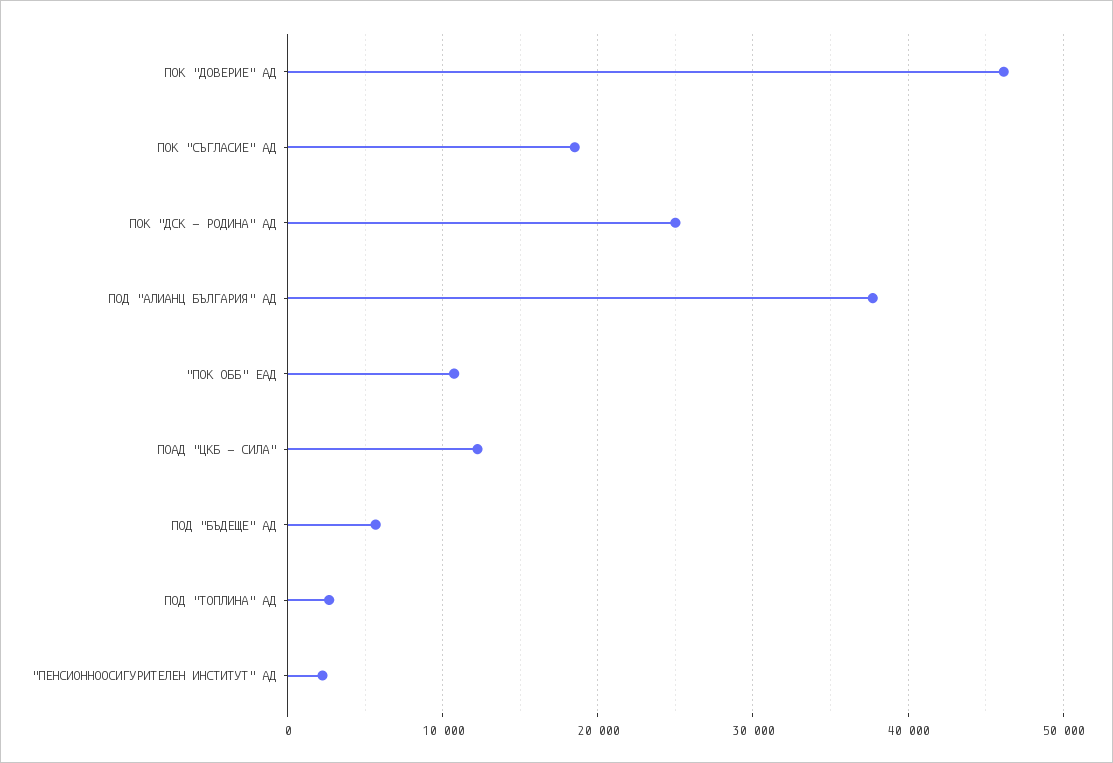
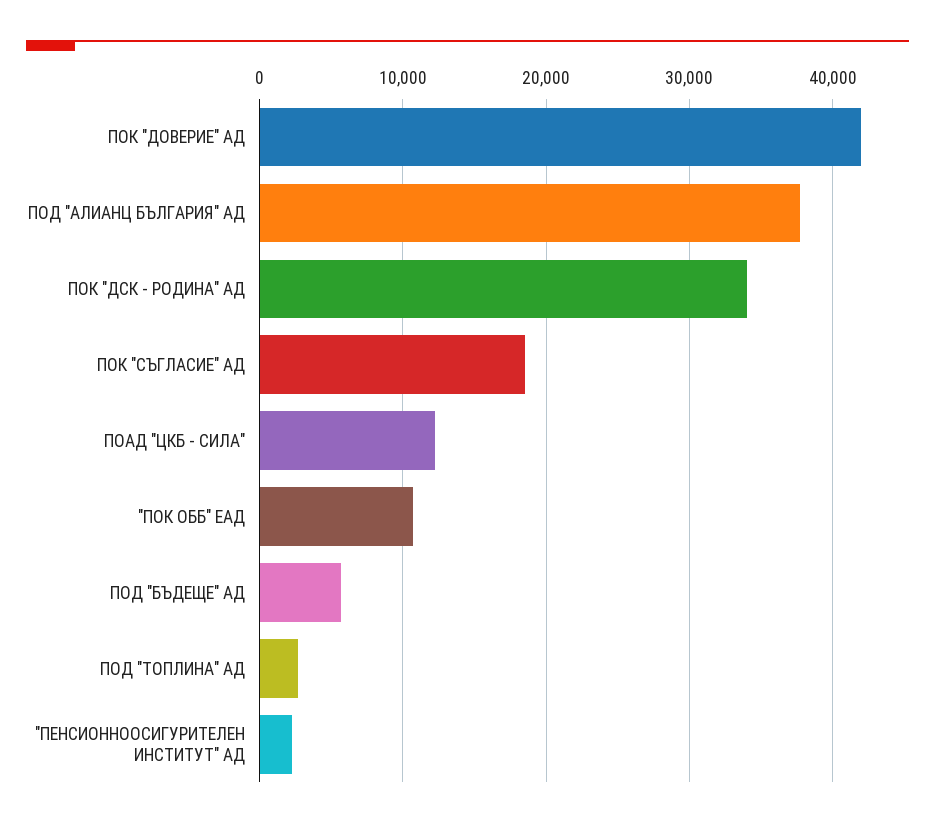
  {
-   "ПОК \"ДОВЕРИЕ\" АД": 46000,
+   "ПОК \"ДОВЕРИЕ\" АД": 42000,
    "ПОК \"СЪГЛАСИЕ\" АД": 19000,
-   "ПОК \"ДСК - РОДИНА\" АД": 25000,
+   "ПОК \"ДСК - РОДИНА\" АД": 34000,
    "ПОД \"АЛИАНЦ БЪЛГАРИЯ\" АД": 38000,
    "\"ПОК ОББ\" ЕАД": 11000,
    "ПОАД \"ЦКБ - СИЛА\"": 12000,
    "ПОД \"БЪДЕЩЕ\" АД": 6000,
    "ПОД \"ТОПЛИНА\" АД": 3000,
    "\"ПЕНСИОННООСИГУРИТЕЛЕН ИНСТИТУТ\" АД": 2000
  }

